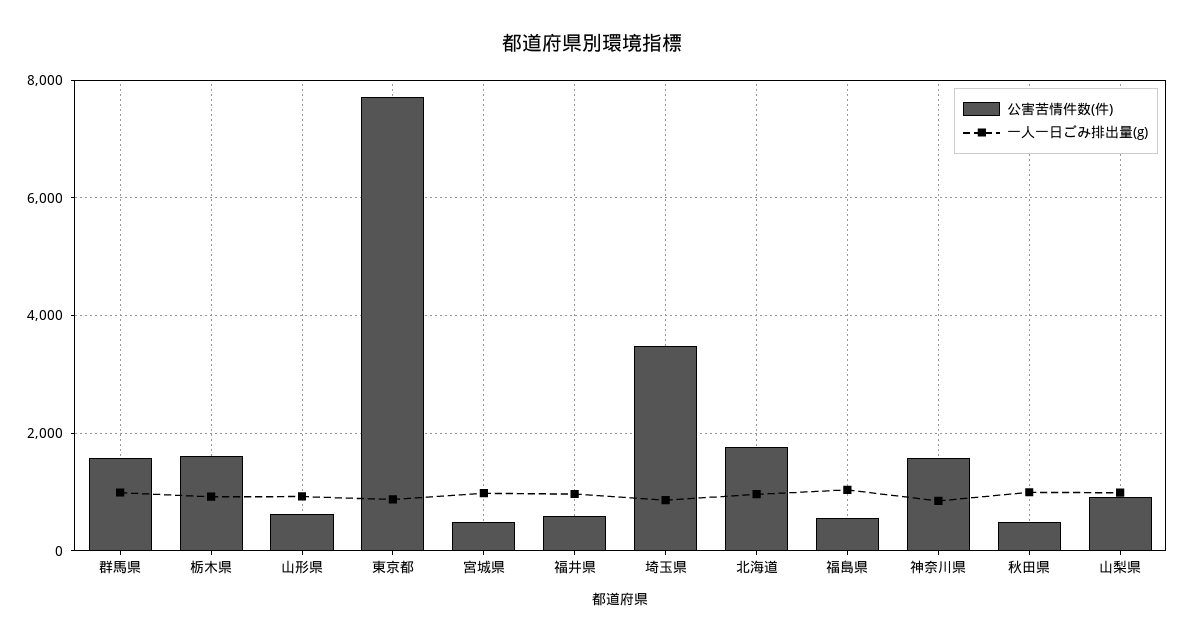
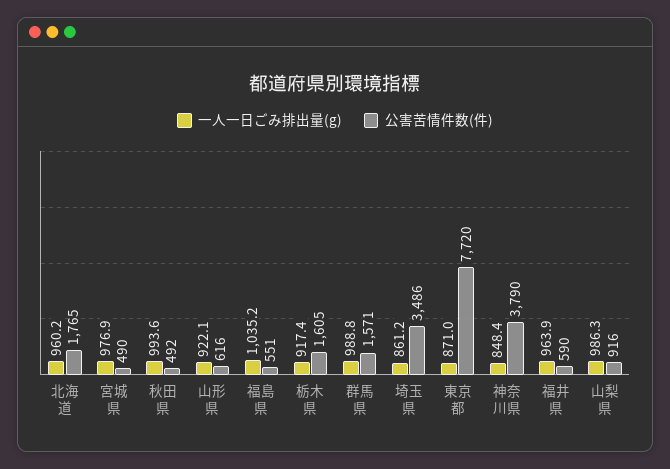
  {
    "公害苦情件数(件)": {
      "群馬県": 1571,
      "栃木県": 1605,
      "山形県": 616,
      "東京都": 7720,
      "宮城県": 490,
      "福井県": 590,
      "埼玉県": 3486,
      "北海道": 1765,
      "福島県": 551,
-     "神奈川県": 1600,
+     "神奈川県": 3790,
      "秋田県": 492,
      "山梨県": 916
    },
    "一人一日ごみ排出量(g)": {
      "群馬県": 988.8,
      "栃木県": 917.4,
      "山形県": 922.1,
      "東京都": 871,
      "宮城県": 976.9,
      "福井県": 963.9,
      "埼玉県": 861.2,
      "北海道": 960.2,
      "福島県": 1035.2,
      "神奈川県": 848.4,
      "秋田県": 993.6,
      "山梨県": 986.3
    }
  }

